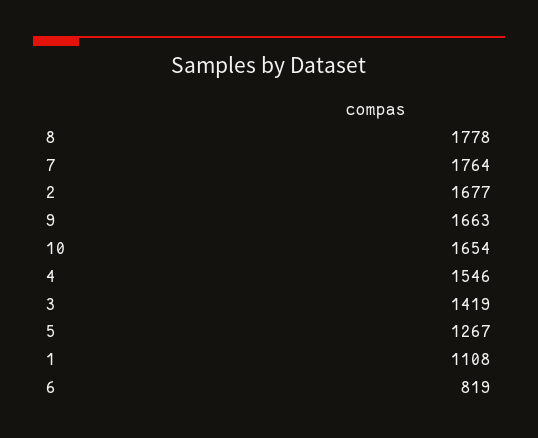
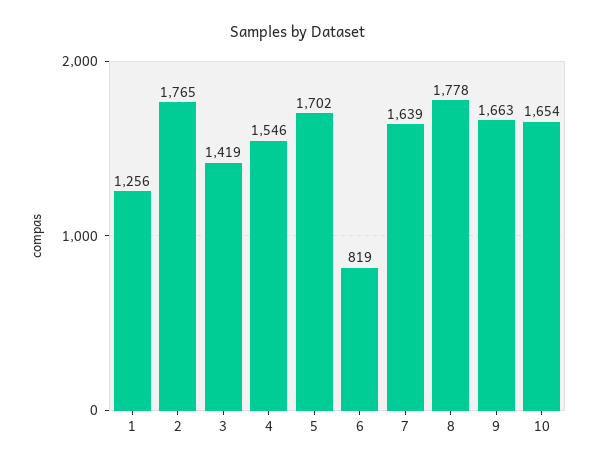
  {
    "8": 1778,
-   "7": 1764,
+   "7": 1639,
-   "2": 1677,
+   "2": 1765,
    "9": 1663,
    "10": 1654,
    "4": 1546,
    "3": 1419,
-   "5": 1267,
+   "5": 1702,
-   "1": 1108,
+   "1": 1256,
    "6": 819
  }

